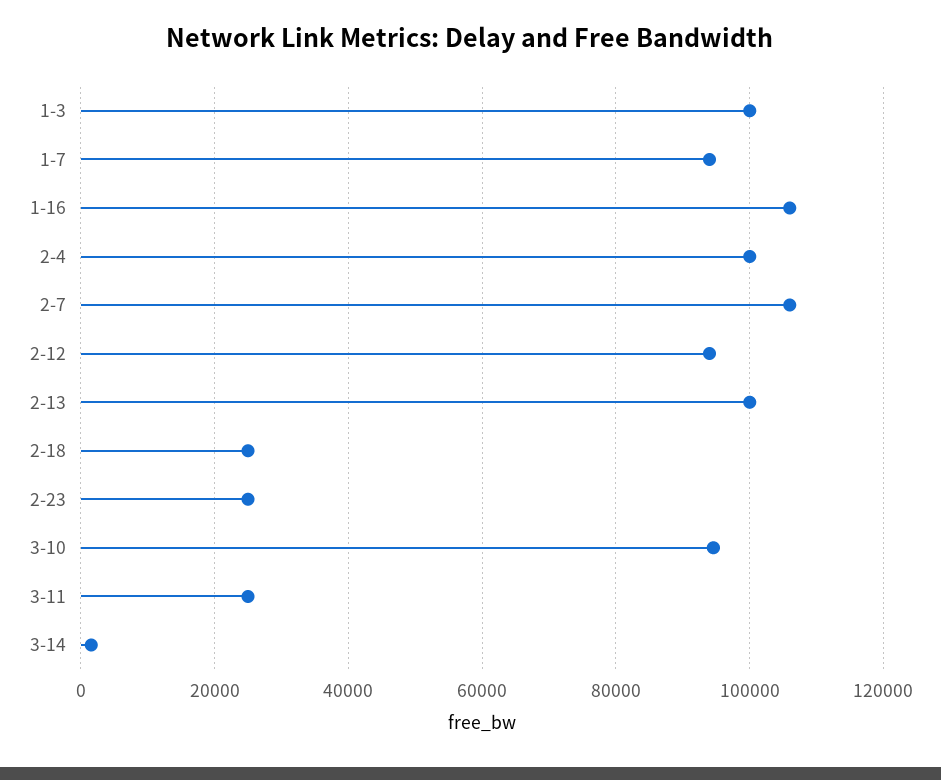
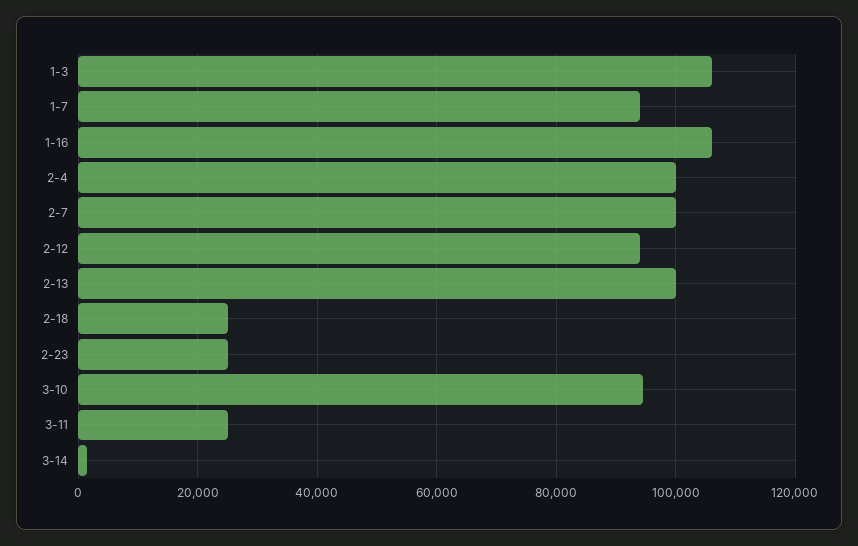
  {
-   "1-3": 100000,
+   "1-3": 106000,
    "1-7": 94000,
    "1-16": 106000,
    "2-4": 100000,
-   "2-7": 106000,
+   "2-7": 100000,
    "2-12": 94000,
    "2-13": 100000,
    "2-18": 26000,
    "2-23": 26000,
    "3-10": 94000,
    "3-11": 26000,
    "3-14": 2000
  }

